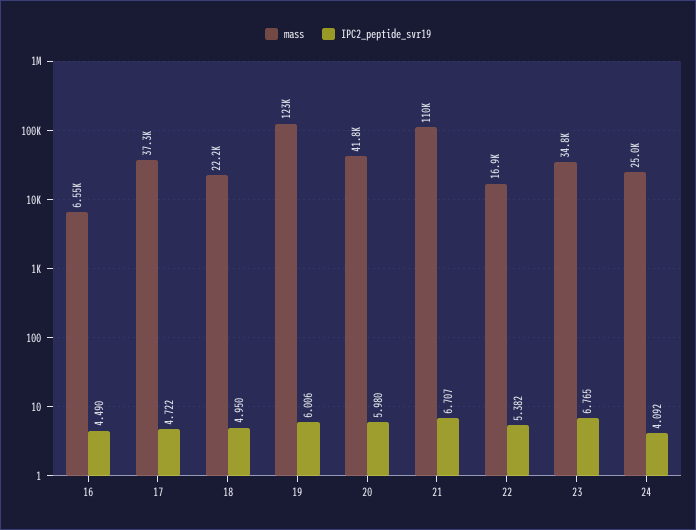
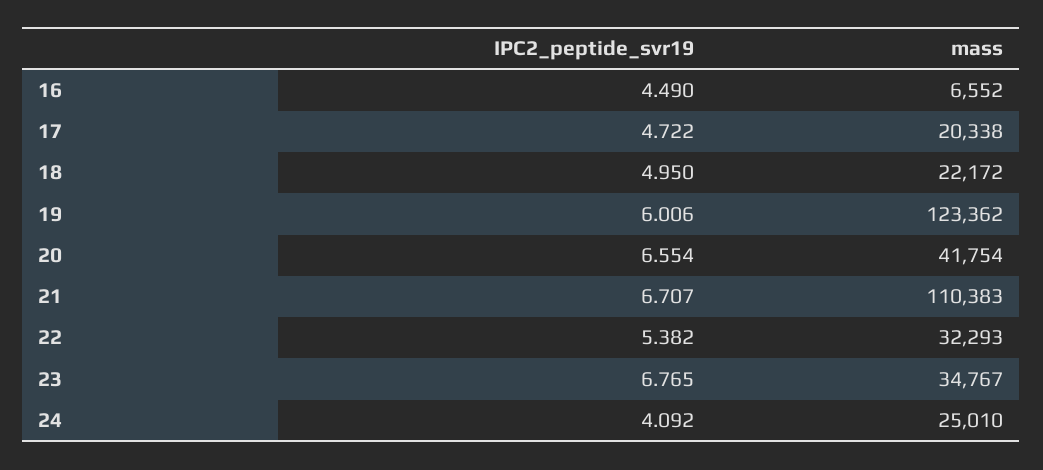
  {
    "mass": {
      "16": 6552,
-     "17": 37300,
+     "17": 20338,
      "18": 22172,
      "19": 123362,
      "20": 41754,
      "21": 110383,
-     "22": 16900,
+     "22": 32293,
      "23": 34767,
      "24": 25010
    },
    "IPC2_peptide_svr19": {
      "16": 4.49,
      "17": 4.722,
      "18": 4.95,
      "19": 6.006,
-     "20": 5.98,
+     "20": 6.554,
      "21": 6.707,
      "22": 5.382,
      "23": 6.765,
      "24": 4.092
    }
  }

